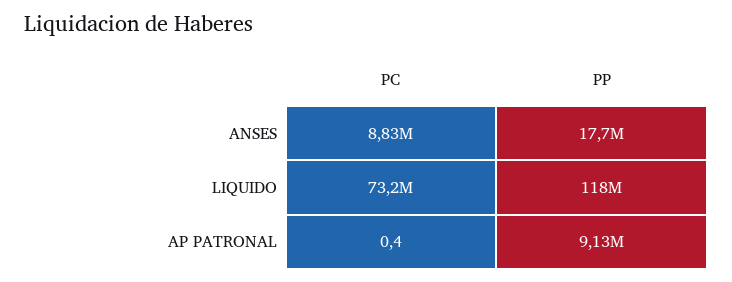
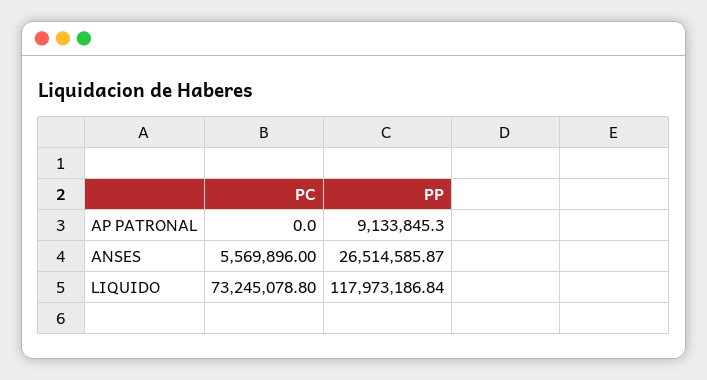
  {
    "PC": {
-     "ANSES": 8830000,
+     "ANSES": 5569896,
      "LIQUIDO": 73245078.8,
-     "AP PATRONAL": 0.4
+     "AP PATRONAL": 0
    },
    "PP": {
-     "ANSES": 17700000,
+     "ANSES": 26514585.87,
      "LIQUIDO": 117973186.84,
      "AP PATRONAL": 9133845.3
    }
  }

